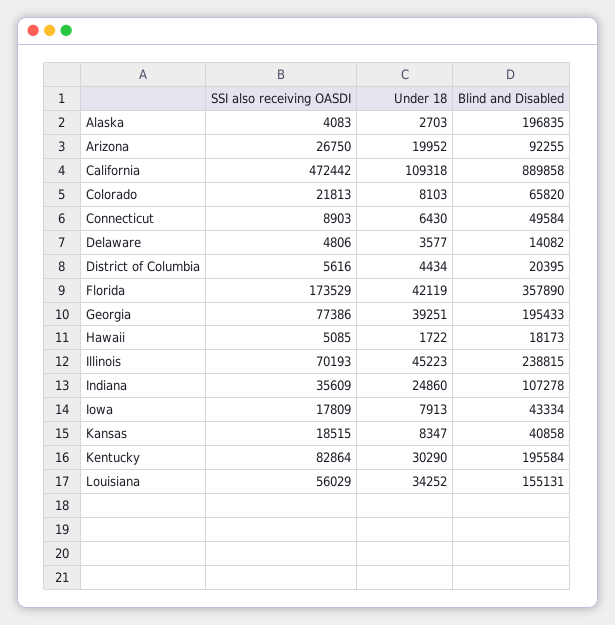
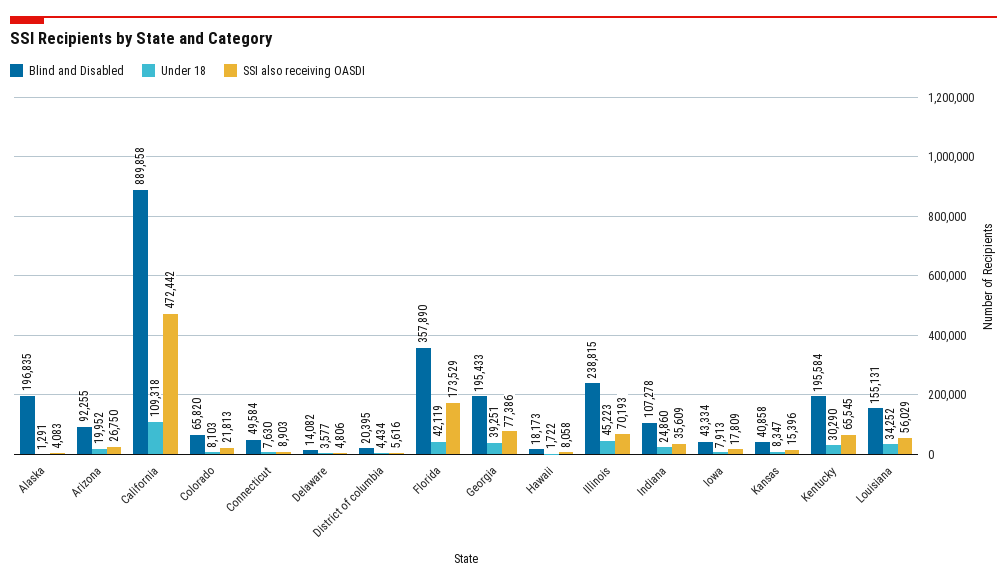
  {
    "SSI also receiving OASDI": {
      "Alaska": 4083,
      "Arizona": 26750,
      "California": 472442,
      "Colorado": 21813,
      "Connecticut": 8903,
      "Delaware": 4806,
      "District of Columbia": 5616,
      "Florida": 173529,
      "Georgia": 77386,
-     "Hawaii": 5085,
+     "Hawaii": 8058,
      "Illinois": 70193,
      "Indiana": 35609,
      "Iowa": 17809,
-     "Kansas": 18515,
+     "Kansas": 15396,
-     "Kentucky": 82864,
+     "Kentucky": 65545,
      "Louisiana": 56029
    },
    "Under 18": {
-     "Alaska": 2703,
+     "Alaska": 1291,
      "Arizona": 19952,
      "California": 109318,
      "Colorado": 8103,
-     "Connecticut": 6430,
+     "Connecticut": 7630,
      "Delaware": 3577,
      "District of Columbia": 4434,
      "Florida": 42119,
      "Georgia": 39251,
      "Hawaii": 1722,
      "Illinois": 45223,
      "Indiana": 24860,
      "Iowa": 7913,
      "Kansas": 8347,
      "Kentucky": 30290,
      "Louisiana": 34252
    },
    "Blind and Disabled": {
      "Alaska": 196835,
      "Arizona": 92255,
      "California": 889858,
      "Colorado": 65820,
      "Connecticut": 49584,
      "Delaware": 14082,
      "District of Columbia": 20395,
      "Florida": 357890,
      "Georgia": 195433,
      "Hawaii": 18173,
      "Illinois": 238815,
      "Indiana": 107278,
      "Iowa": 43334,
      "Kansas": 40858,
      "Kentucky": 195584,
      "Louisiana": 155131
    }
  }

